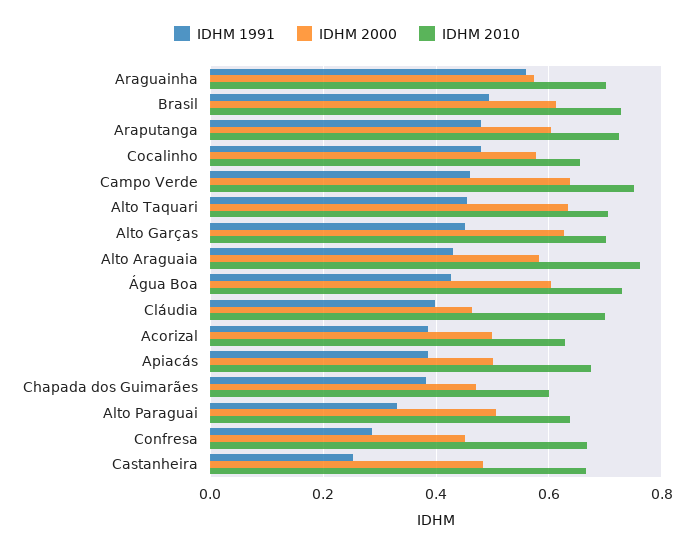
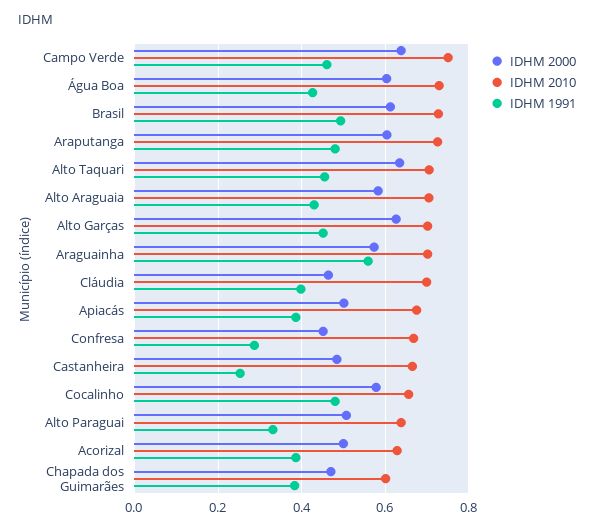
  {
    "IDHM 1991": {
      "Araguainha": 0.56,
      "Brasil": 0.5,
      "Araputanga": 0.48,
      "Cocalinho": 0.48,
      "Campo Verde": 0.46,
      "Alto Taquari": 0.46,
      "Alto Garças": 0.46,
      "Alto Araguaia": 0.44,
      "Água Boa": 0.42,
      "Cláudia": 0.4,
      "Acorizal": 0.38,
      "Apiacás": 0.38,
      "Chapada dos Guimarães": 0.38,
      "Alto Paraguai": 0.34,
      "Confresa": 0.28,
      "Castanheira": 0.26
    },
    "IDHM 2000": {
      "Araguainha": 0.58,
      "Brasil": 0.62,
      "Araputanga": 0.6,
      "Cocalinho": 0.58,
      "Campo Verde": 0.64,
      "Alto Taquari": 0.64,
      "Alto Garças": 0.62,
      "Alto Araguaia": 0.58,
      "Água Boa": 0.6,
      "Cláudia": 0.46,
      "Acorizal": 0.5,
      "Apiacás": 0.5,
      "Chapada dos Guimarães": 0.48,
      "Alto Paraguai": 0.5,
      "Confresa": 0.46,
      "Castanheira": 0.48
    },
    "IDHM 2010": {
      "Araguainha": 0.7,
      "Brasil": 0.72,
      "Araputanga": 0.72,
      "Cocalinho": 0.66,
      "Campo Verde": 0.76,
      "Alto Taquari": 0.7,
      "Alto Garças": 0.7,
-     "Alto Araguaia": 0.76,
+     "Alto Araguaia": 0.7,
      "Água Boa": 0.72,
      "Cláudia": 0.7,
      "Acorizal": 0.62,
      "Apiacás": 0.68,
      "Chapada dos Guimarães": 0.6,
      "Alto Paraguai": 0.64,
      "Confresa": 0.66,
      "Castanheira": 0.66
    }
  }

